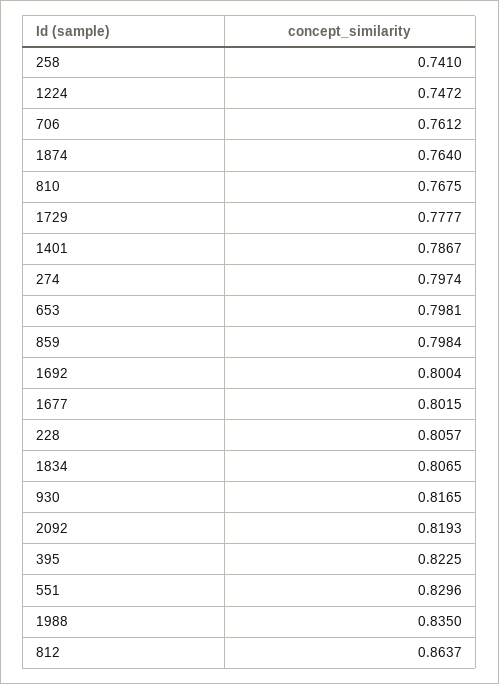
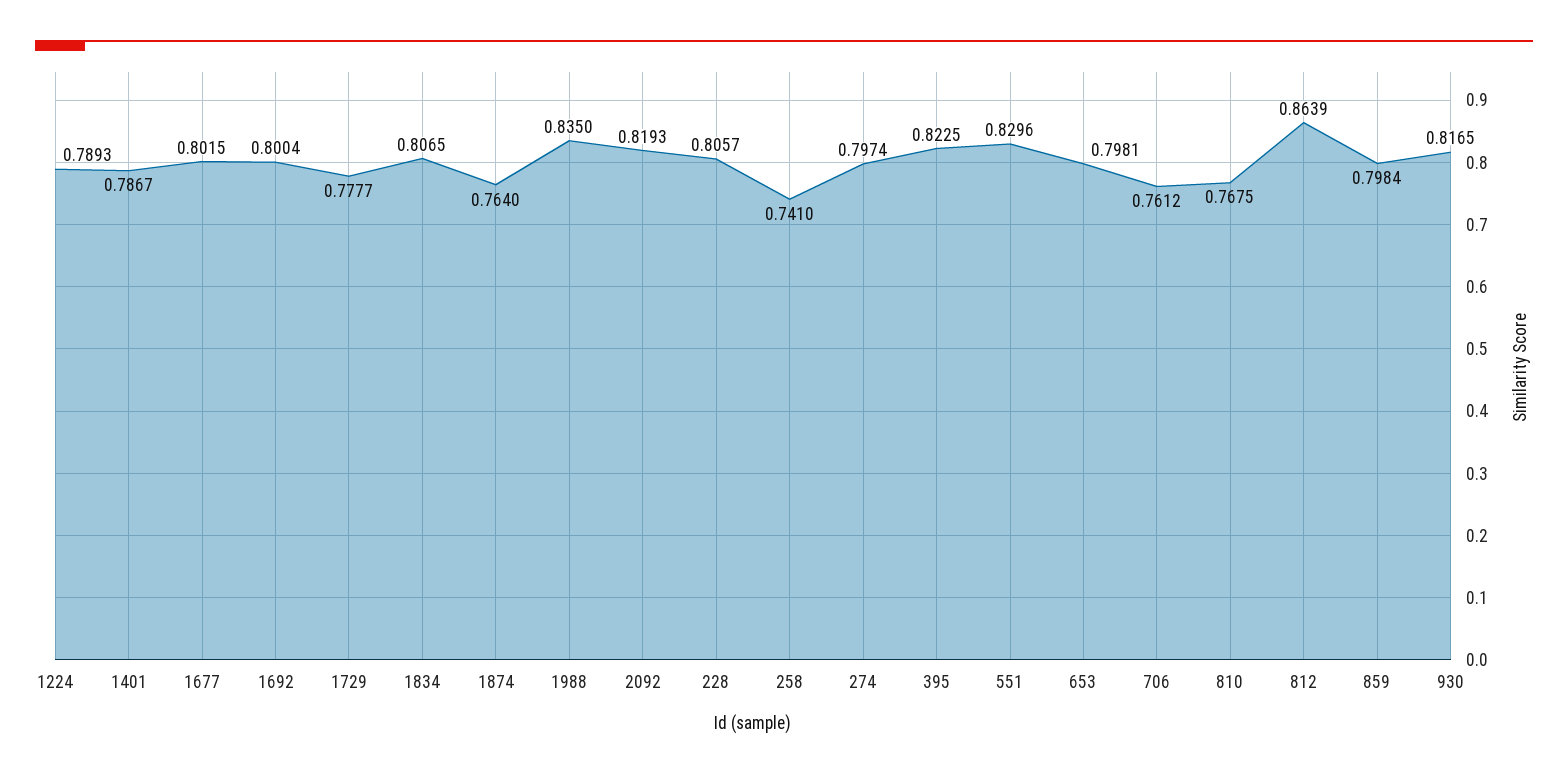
  {
    "258": 0.741,
-   "1224": 0.7472,
+   "1224": 0.7893,
    "706": 0.7612,
    "1874": 0.764,
    "810": 0.7675,
    "1729": 0.7777,
    "1401": 0.7867,
    "274": 0.7974,
    "653": 0.7981,
    "859": 0.7984,
    "1692": 0.8004,
    "1677": 0.8015,
    "228": 0.8057,
    "1834": 0.8065,
    "930": 0.8165,
    "2092": 0.8193,
    "395": 0.8225,
    "551": 0.8296,
    "1988": 0.835,
-   "812": 0.8637
+   "812": 0.8639
  }

